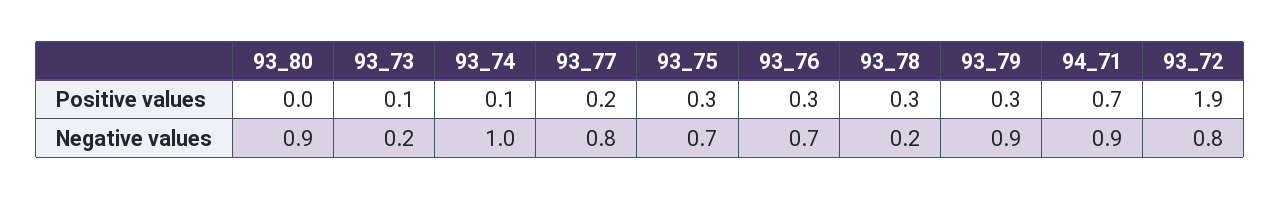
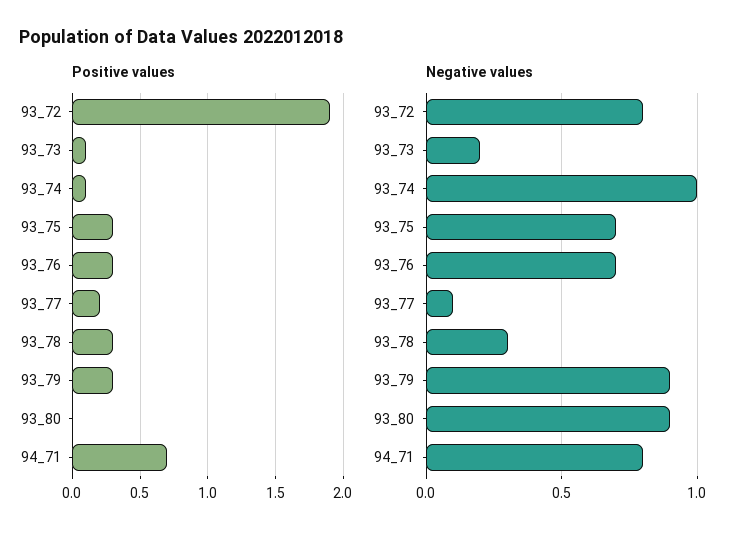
  {
    "Positive values": {
      "93_80": 0,
      "93_73": 0.1,
      "93_74": 0.1,
      "93_77": 0.2,
      "93_75": 0.3,
      "93_76": 0.3,
      "93_78": 0.3,
      "93_79": 0.3,
      "94_71": 0.7,
      "93_72": 1.9
    },
    "Negative values": {
      "93_80": 0.9,
      "93_73": 0.2,
      "93_74": 1,
-     "93_77": 0.8,
+     "93_77": 0.1,
      "93_75": 0.7,
      "93_76": 0.7,
-     "93_78": 0.2,
+     "93_78": 0.3,
      "93_79": 0.9,
-     "94_71": 0.9,
+     "94_71": 0.8,
      "93_72": 0.8
    }
  }

